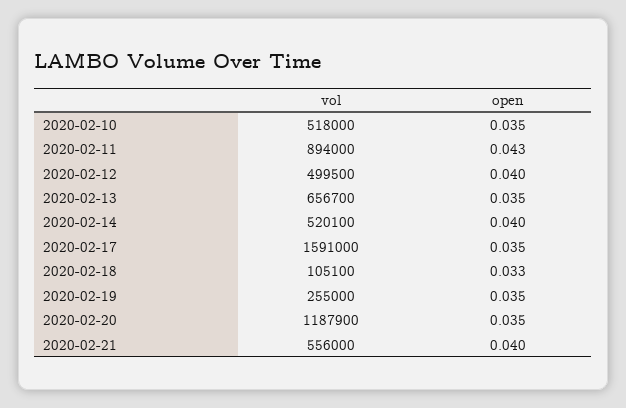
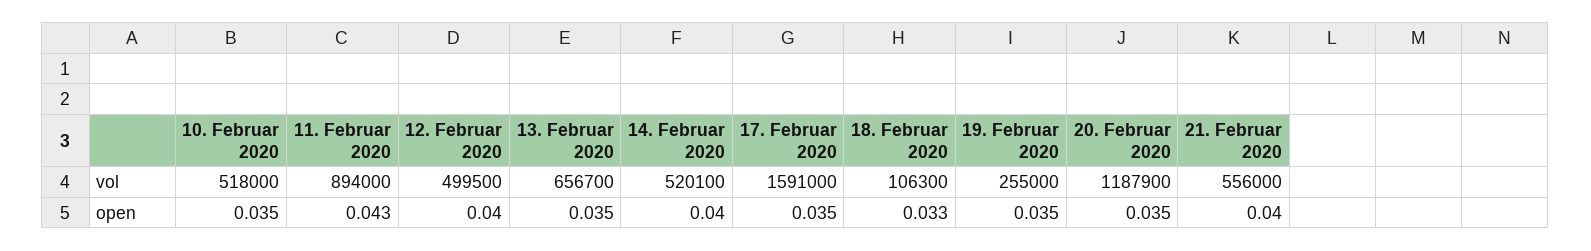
  {
    "vol": {
      "2020-02-10": 518000,
      "2020-02-11": 894000,
      "2020-02-12": 499500,
      "2020-02-13": 656700,
      "2020-02-14": 520100,
      "2020-02-17": 1591000,
-     "2020-02-18": 105100,
+     "2020-02-18": 106300,
      "2020-02-19": 255000,
      "2020-02-20": 1187900,
      "2020-02-21": 556000
    },
    "open": {
      "2020-02-10": 0.035,
      "2020-02-11": 0.043,
      "2020-02-12": 0.04,
      "2020-02-13": 0.035,
      "2020-02-14": 0.04,
      "2020-02-17": 0.035,
      "2020-02-18": 0.033,
      "2020-02-19": 0.035,
      "2020-02-20": 0.035,
      "2020-02-21": 0.04
    }
  }

